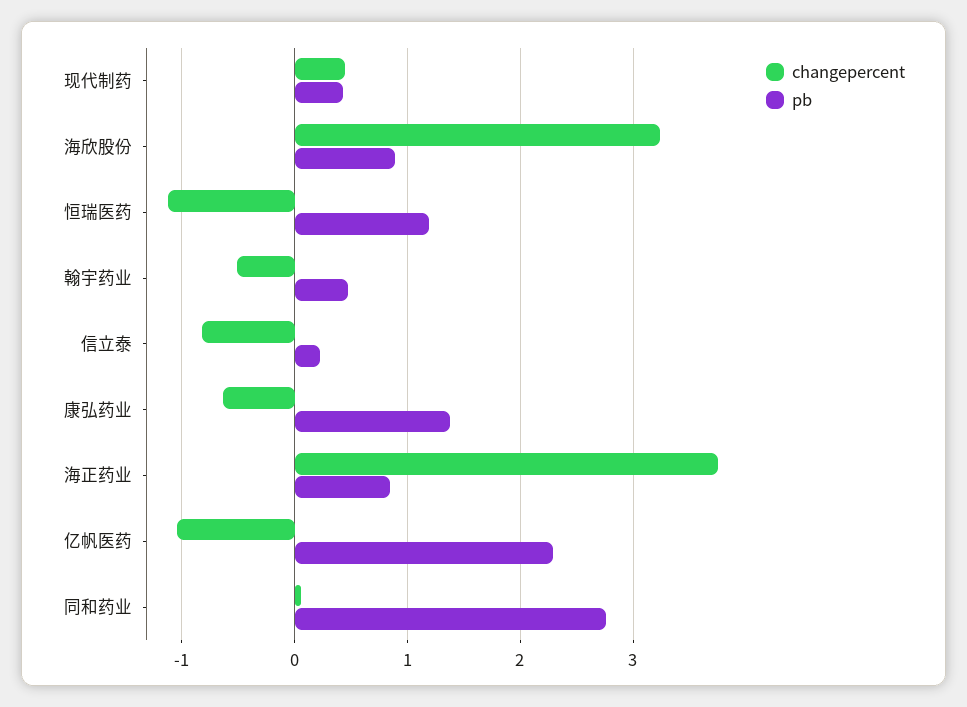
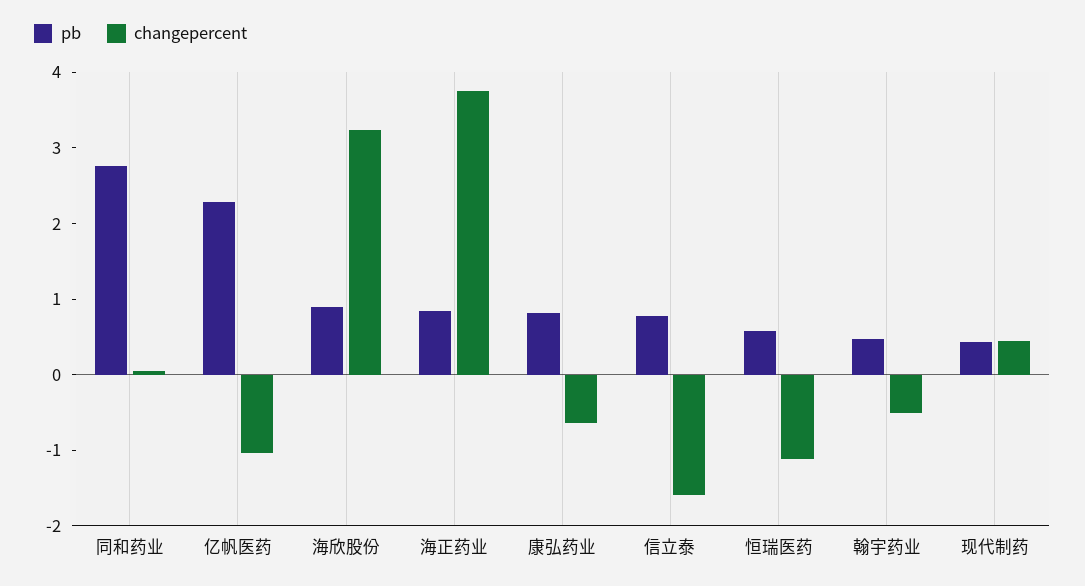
  {
    "changepercent": {
      "现代制药": 0.4,
      "海欣股份": 3.2,
      "恒瑞医药": -1.1,
      "翰宇药业": -0.5,
-     "信立泰": -0.8,
+     "信立泰": -1.6,
      "康弘药业": -0.6,
      "海正药业": 3.8,
      "亿帆医药": -1,
      "同和药业": 0.1
    },
    "pb": {
      "现代制药": 0.4,
      "海欣股份": 0.9,
-     "恒瑞医药": 1.2,
+     "恒瑞医药": 0.6,
      "翰宇药业": 0.5,
-     "信立泰": 0.2,
+     "信立泰": 0.8,
-     "康弘药业": 1.4,
+     "康弘药业": 0.8,
      "海正药业": 0.8,
      "亿帆医药": 2.3,
      "同和药业": 2.8
    }
  }

